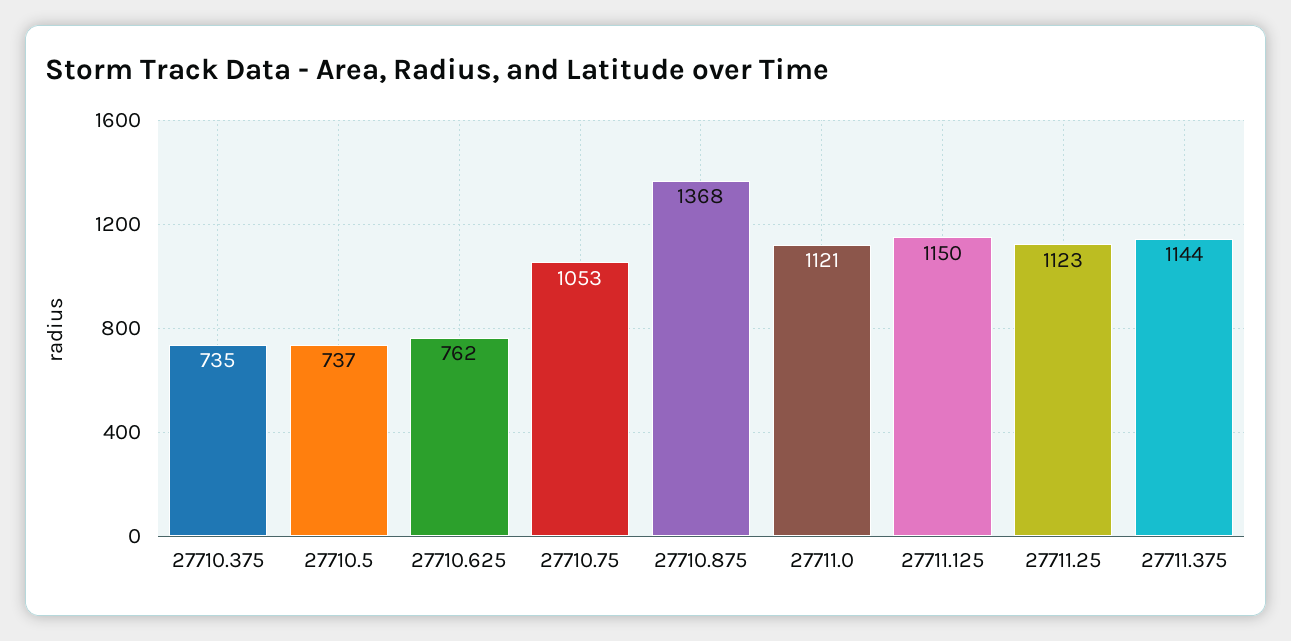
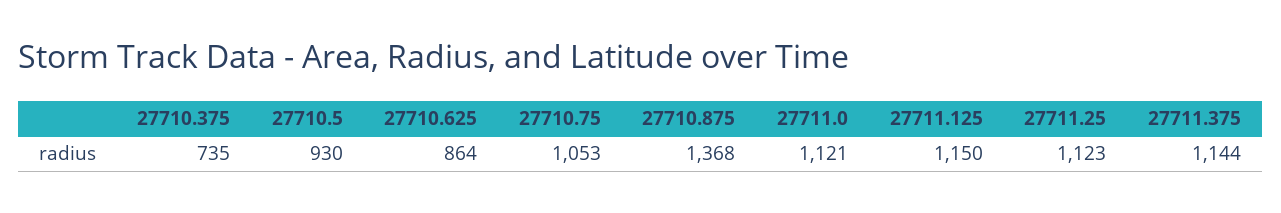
  {
    "27710.375": 735,
-   "27710.5": 737,
+   "27710.5": 930,
-   "27710.625": 762,
+   "27710.625": 864,
    "27710.75": 1053,
    "27710.875": 1368,
    "27711.0": 1121,
    "27711.125": 1150,
    "27711.25": 1123,
    "27711.375": 1144
  }

